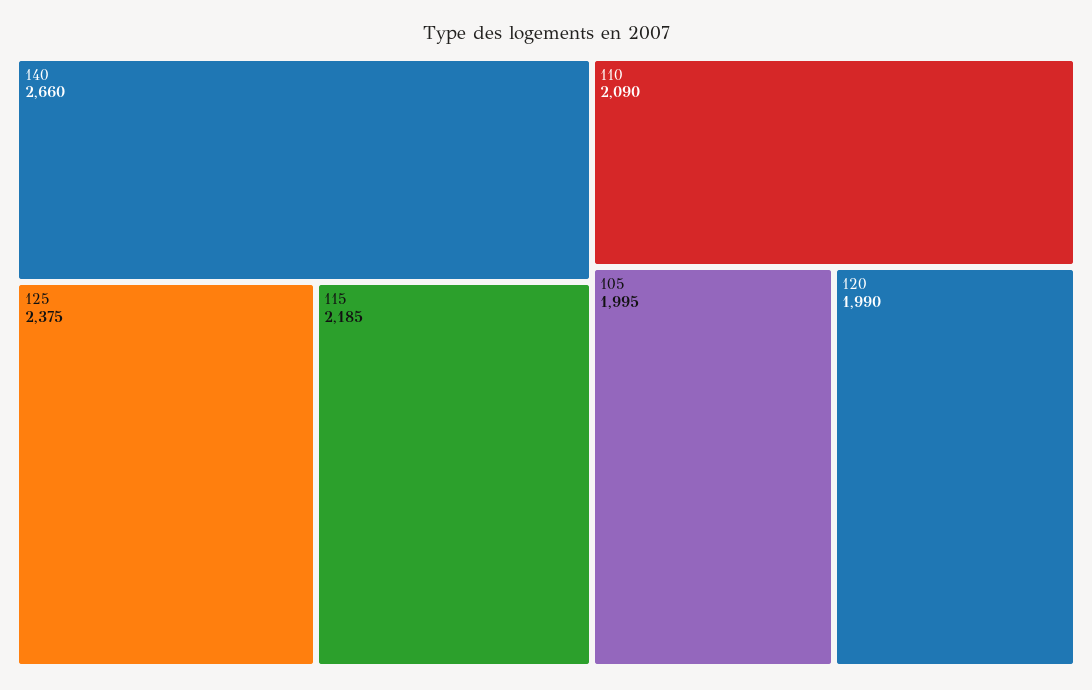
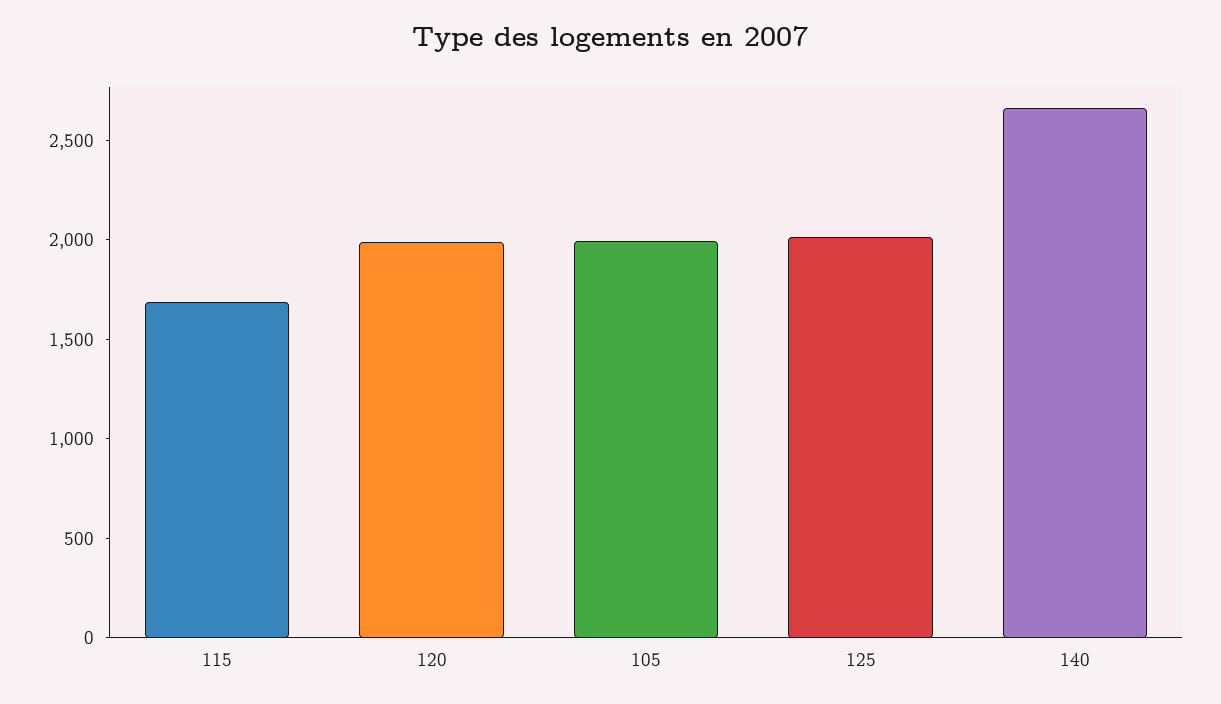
  {
    "140": 2660,
-   "125": 2375,
+   "125": 2000,
-   "115": 2185,
+   "115": 1700,
-   "110": 2090,
    "105": 1995,
    "120": 1990
  }

